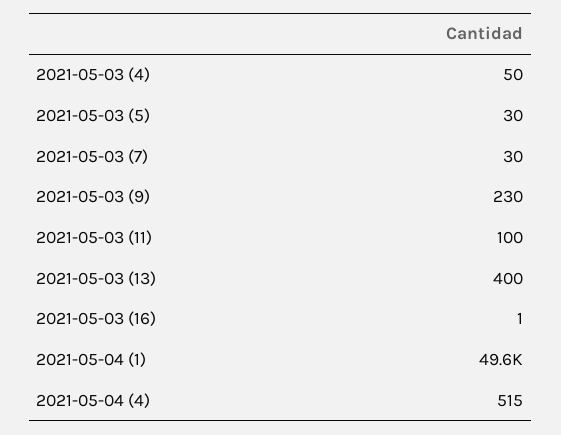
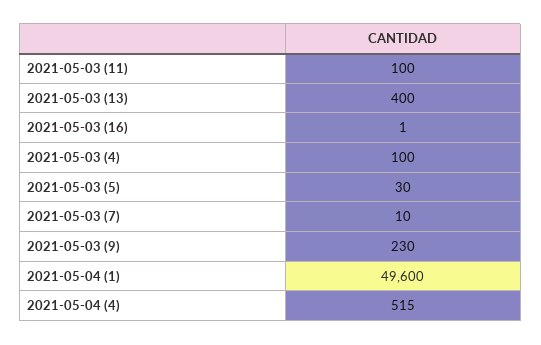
  {
-   "2021-05-03 (4)": 50,
+   "2021-05-03 (4)": 100,
    "2021-05-03 (5)": 30,
-   "2021-05-03 (7)": 30,
+   "2021-05-03 (7)": 10,
    "2021-05-03 (9)": 230,
    "2021-05-03 (11)": 100,
    "2021-05-03 (13)": 400,
    "2021-05-03 (16)": 1,
    "2021-05-04 (1)": 49600,
    "2021-05-04 (4)": 515
  }

